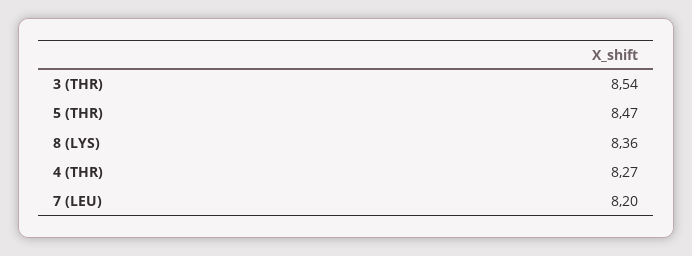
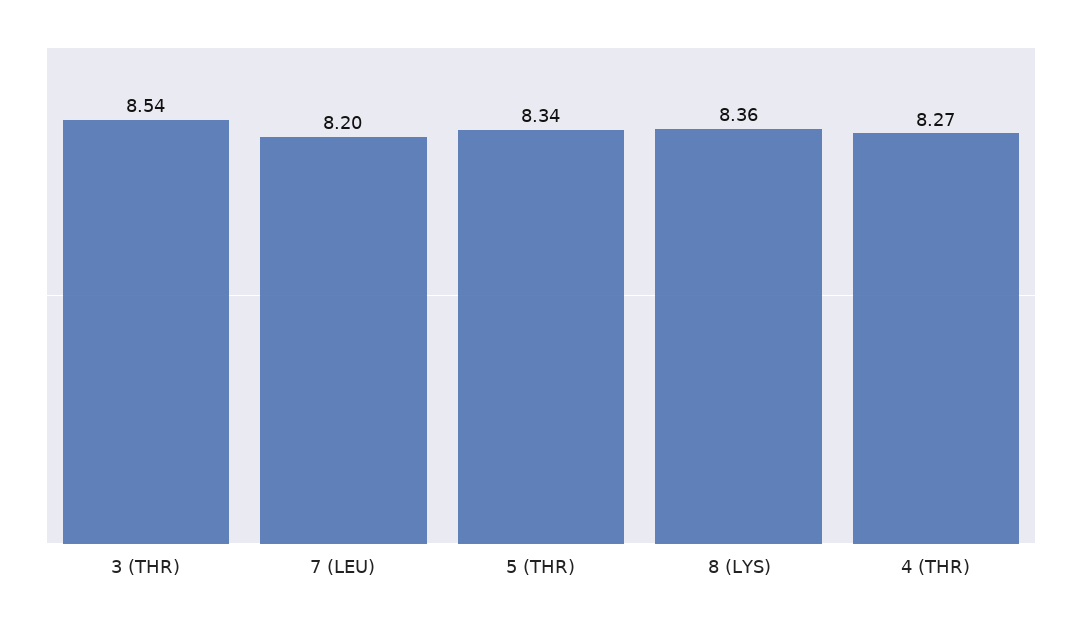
  {
    "3 (THR)": 8.54,
-   "5 (THR)": 8.47,
+   "5 (THR)": 8.34,
    "8 (LYS)": 8.36,
    "4 (THR)": 8.27,
    "7 (LEU)": 8.2
  }

